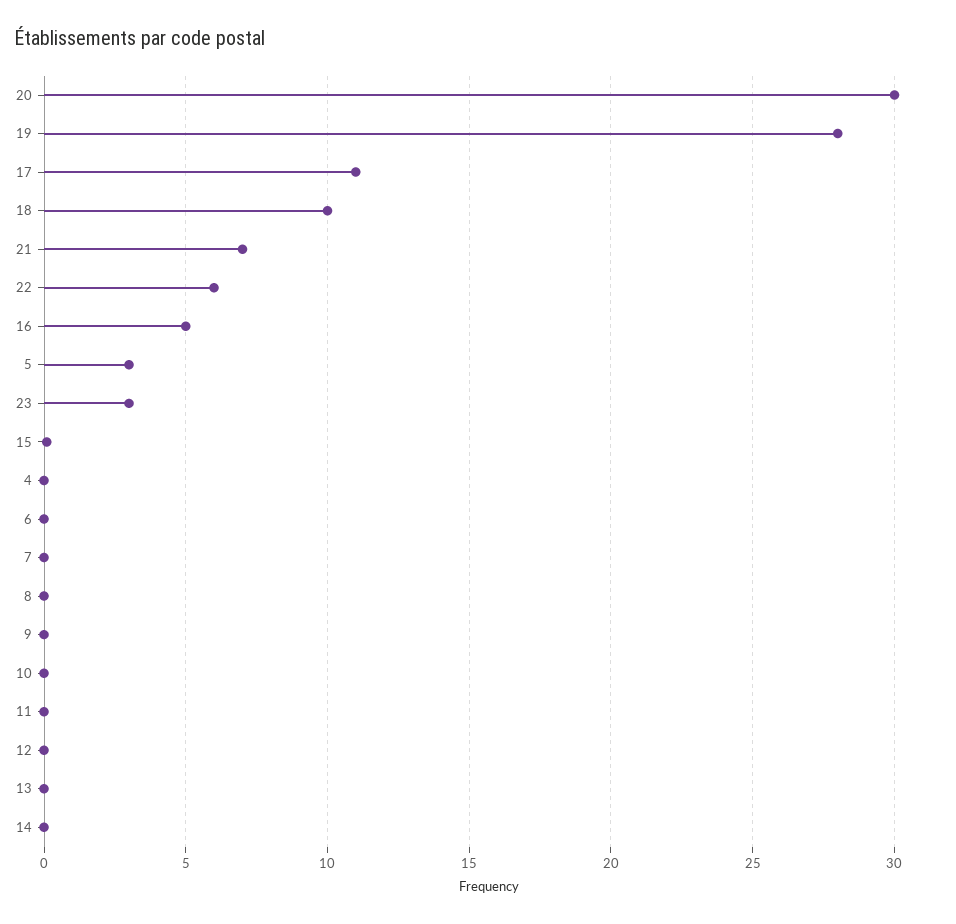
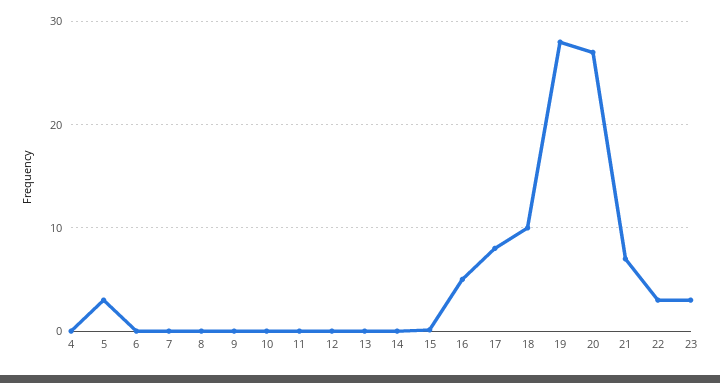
  {
-   "20": 30,
+   "20": 27,
    "19": 28,
-   "17": 11,
+   "17": 8,
    "18": 10,
    "21": 7,
-   "22": 6,
+   "22": 3,
    "16": 5,
    "5": 3,
    "23": 3,
    "15": 0,
    "4": 0,
    "6": 0,
    "7": 0,
    "8": 0,
    "9": 0,
    "10": 0,
    "11": 0,
    "12": 0,
    "13": 0,
    "14": 0
  }

